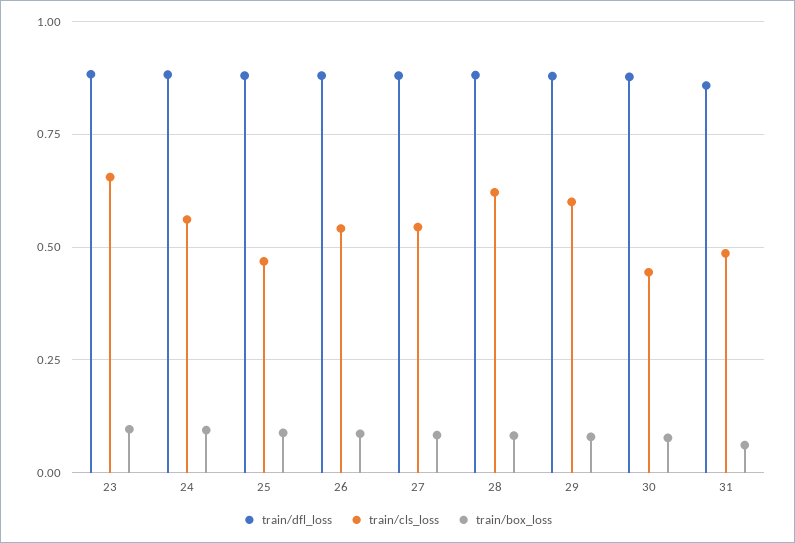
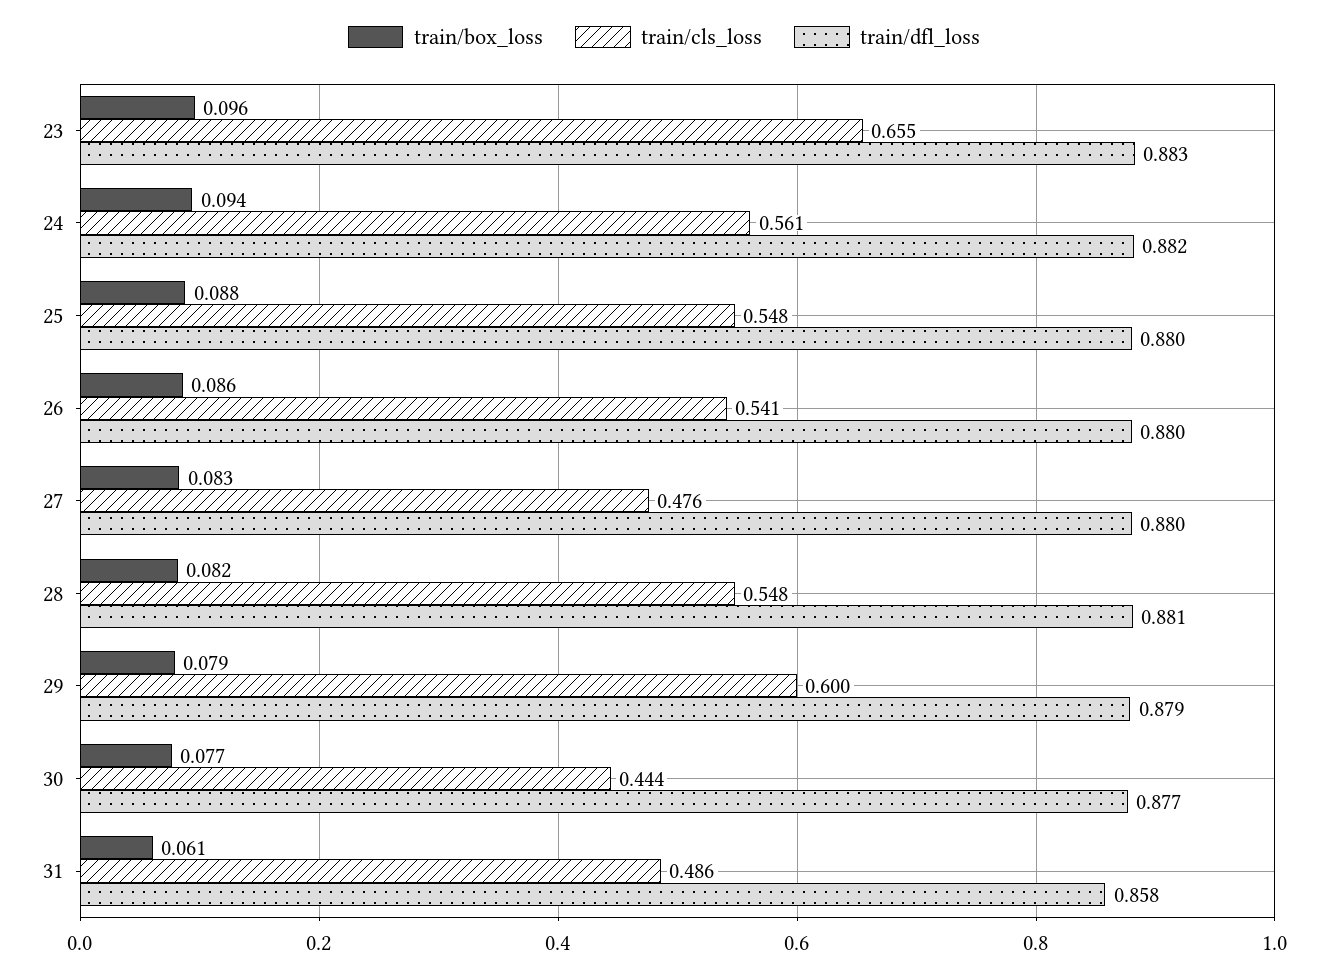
  {
    "train/dfl_loss": {
      "23": 0.883,
      "24": 0.882,
      "25": 0.88,
      "26": 0.88,
      "27": 0.88,
      "28": 0.881,
      "29": 0.879,
      "30": 0.877,
      "31": 0.858
    },
    "train/cls_loss": {
      "23": 0.655,
      "24": 0.561,
-     "25": 0.475,
+     "25": 0.548,
      "26": 0.541,
-     "27": 0.55,
+     "27": 0.476,
-     "28": 0.625,
+     "28": 0.548,
      "29": 0.6,
      "30": 0.444,
      "31": 0.486
    },
    "train/box_loss": {
      "23": 0.096,
      "24": 0.094,
      "25": 0.088,
      "26": 0.086,
      "27": 0.083,
      "28": 0.082,
      "29": 0.079,
      "30": 0.077,
      "31": 0.061
    }
  }

